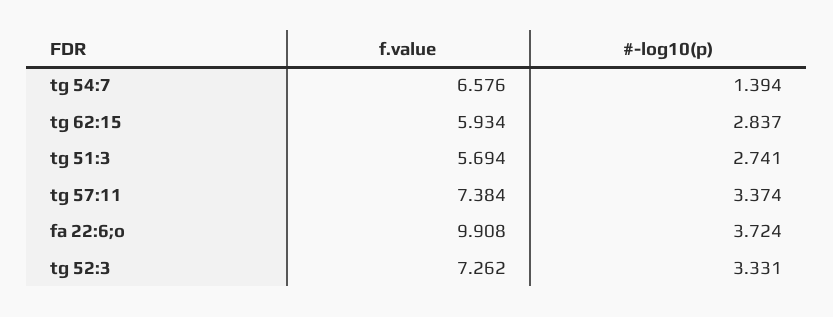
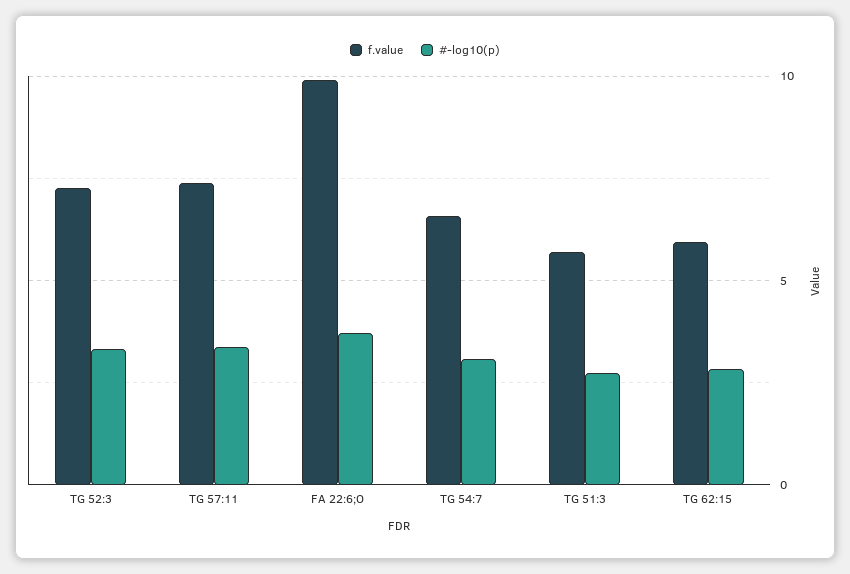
  {
    "f.value": {
      "tg 54:7": 6.576,
      "tg 62:15": 5.934,
      "tg 51:3": 5.694,
      "tg 57:11": 7.384,
      "fa 22:6;o": 9.908,
      "tg 52:3": 7.262
    },
    "#-log10(p)": {
-     "tg 54:7": 1.394,
+     "tg 54:7": 3,
      "tg 62:15": 2.837,
      "tg 51:3": 2.741,
      "tg 57:11": 3.374,
      "fa 22:6;o": 3.724,
      "tg 52:3": 3.331
    }
  }

